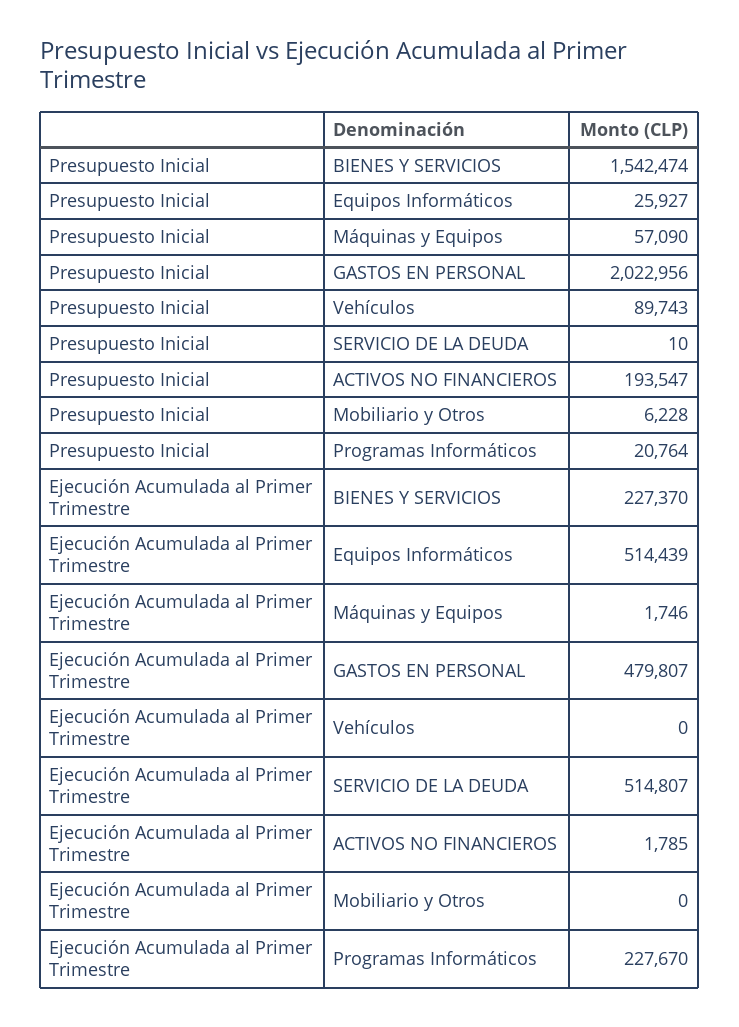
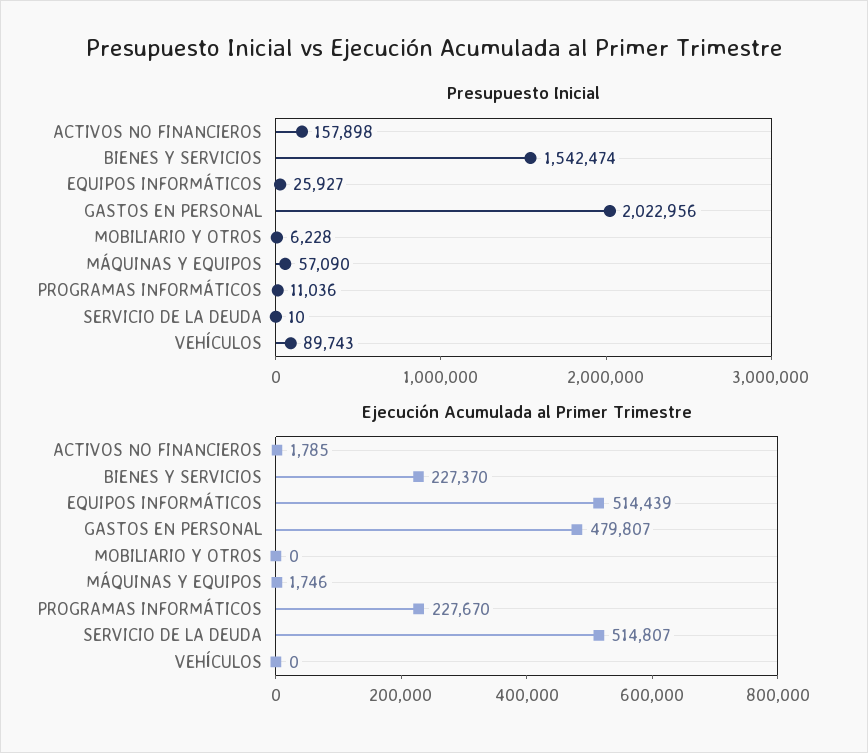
  {
    "Presupuesto Inicial": {
      "BIENES Y SERVICIOS": 1542474,
      "Equipos Informáticos": 25927,
      "Máquinas y Equipos": 57090,
      "GASTOS EN PERSONAL": 2022956,
      "Vehículos": 89743,
      "SERVICIO DE LA DEUDA": 10,
-     "ACTIVOS NO FINANCIEROS": 193547,
+     "ACTIVOS NO FINANCIEROS": 157898,
      "Mobiliario y Otros": 6228,
-     "Programas Informáticos": 20764
+     "Programas Informáticos": 11036
    },
    "Ejecución Acumulada al Primer Trimestre": {
      "BIENES Y SERVICIOS": 227370,
      "Equipos Informáticos": 514439,
      "Máquinas y Equipos": 1746,
      "GASTOS EN PERSONAL": 479807,
      "Vehículos": 0,
      "SERVICIO DE LA DEUDA": 514807,
      "ACTIVOS NO FINANCIEROS": 1785,
      "Mobiliario y Otros": 0,
      "Programas Informáticos": 227670
    }
  }

